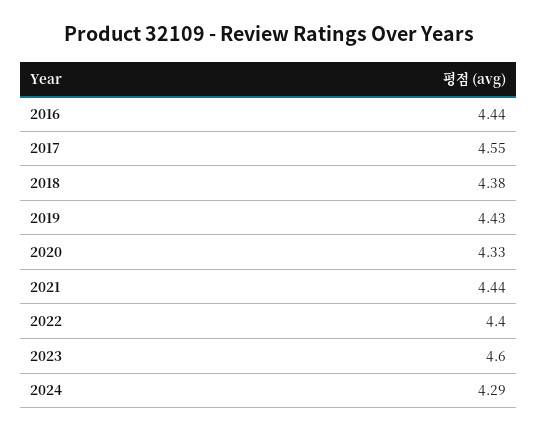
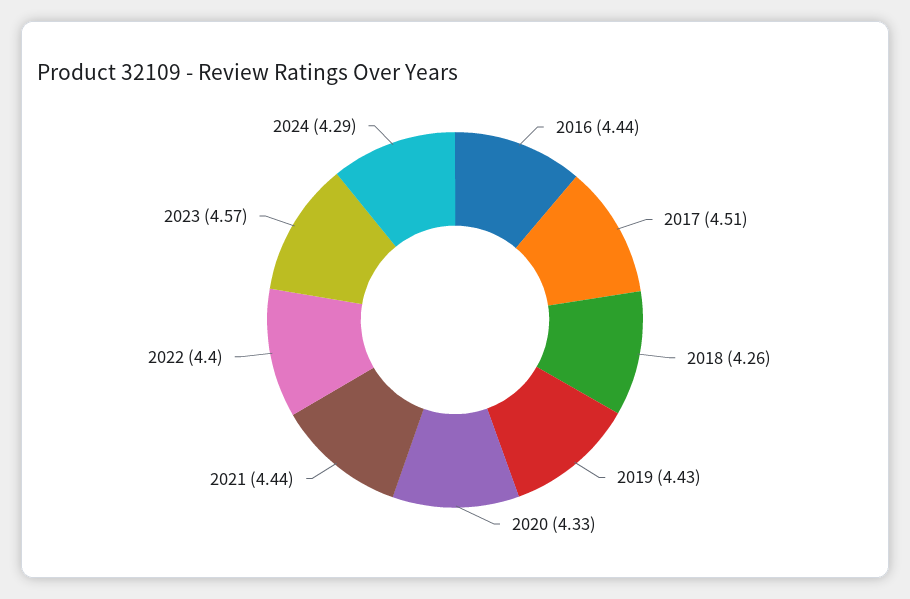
  {
    "2016": 4.44,
-   "2017": 4.55,
+   "2017": 4.51,
-   "2018": 4.38,
+   "2018": 4.26,
    "2019": 4.43,
    "2020": 4.33,
    "2021": 4.44,
    "2022": 4.4,
-   "2023": 4.6,
+   "2023": 4.57,
    "2024": 4.29
  }

